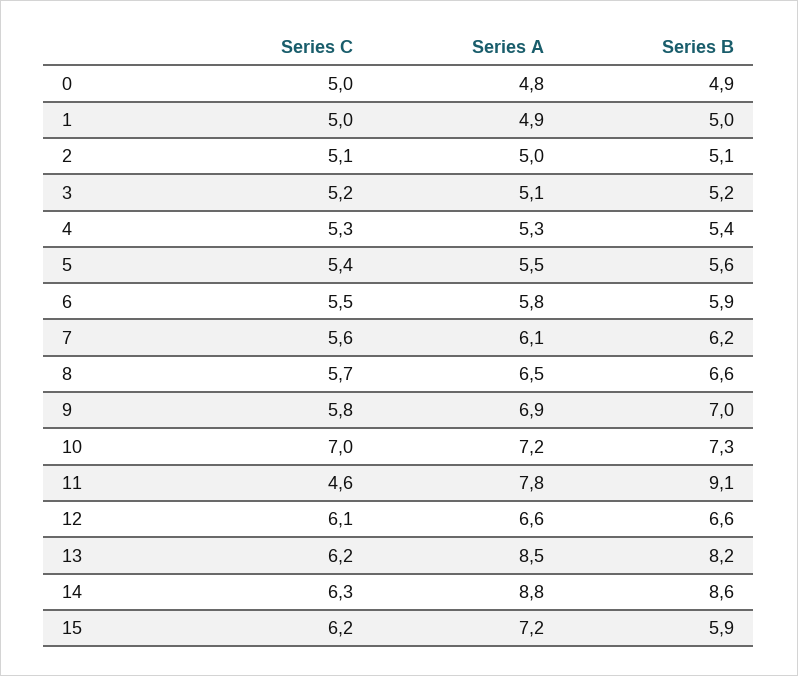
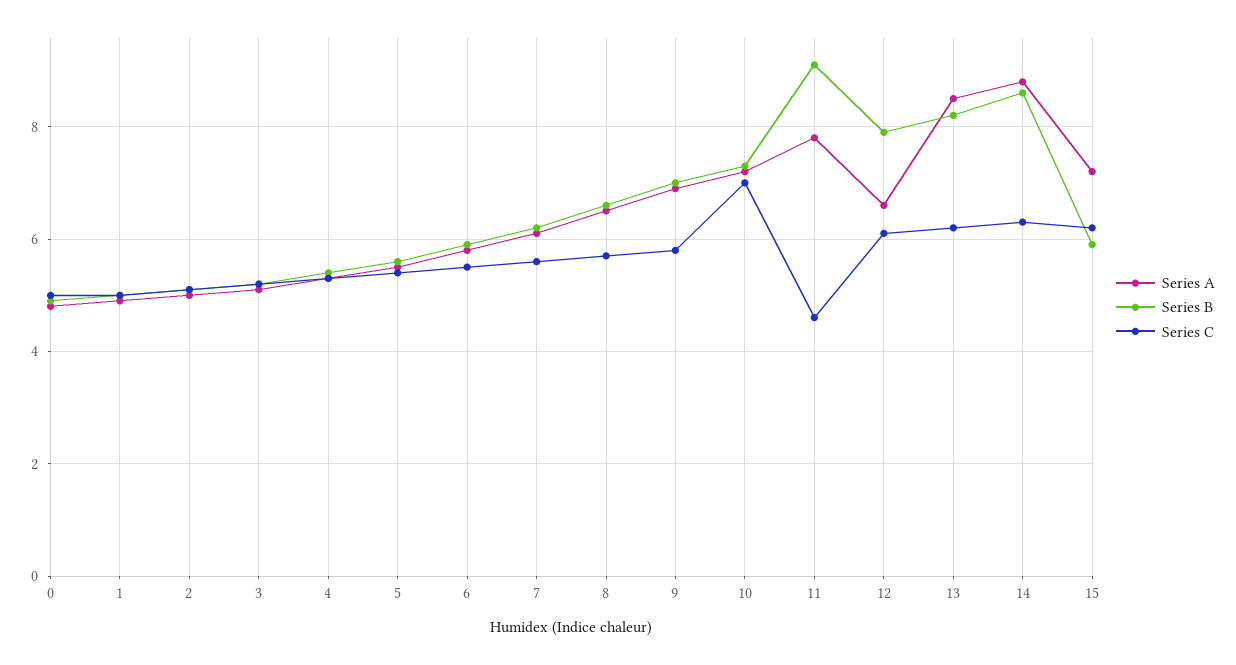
  {
    "Series C": {
      "0": 5,
      "1": 5,
      "2": 5.1,
      "3": 5.2,
      "4": 5.3,
      "5": 5.4,
      "6": 5.5,
      "7": 5.6,
      "8": 5.7,
      "9": 5.8,
      "10": 7,
      "11": 4.6,
      "12": 6.1,
      "13": 6.2,
      "14": 6.3,
      "15": 6.2
    },
    "Series A": {
      "0": 4.8,
      "1": 4.9,
      "2": 5,
      "3": 5.1,
      "4": 5.3,
      "5": 5.5,
      "6": 5.8,
      "7": 6.1,
      "8": 6.5,
      "9": 6.9,
      "10": 7.2,
      "11": 7.8,
      "12": 6.6,
      "13": 8.5,
      "14": 8.8,
      "15": 7.2
    },
    "Series B": {
      "0": 4.9,
      "1": 5,
      "2": 5.1,
      "3": 5.2,
      "4": 5.4,
      "5": 5.6,
      "6": 5.9,
      "7": 6.2,
      "8": 6.6,
      "9": 7,
      "10": 7.3,
      "11": 9.1,
-     "12": 6.6,
+     "12": 8,
      "13": 8.2,
      "14": 8.6,
      "15": 5.9
    }
  }

